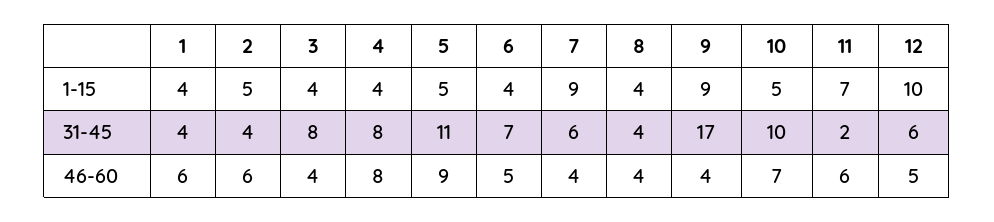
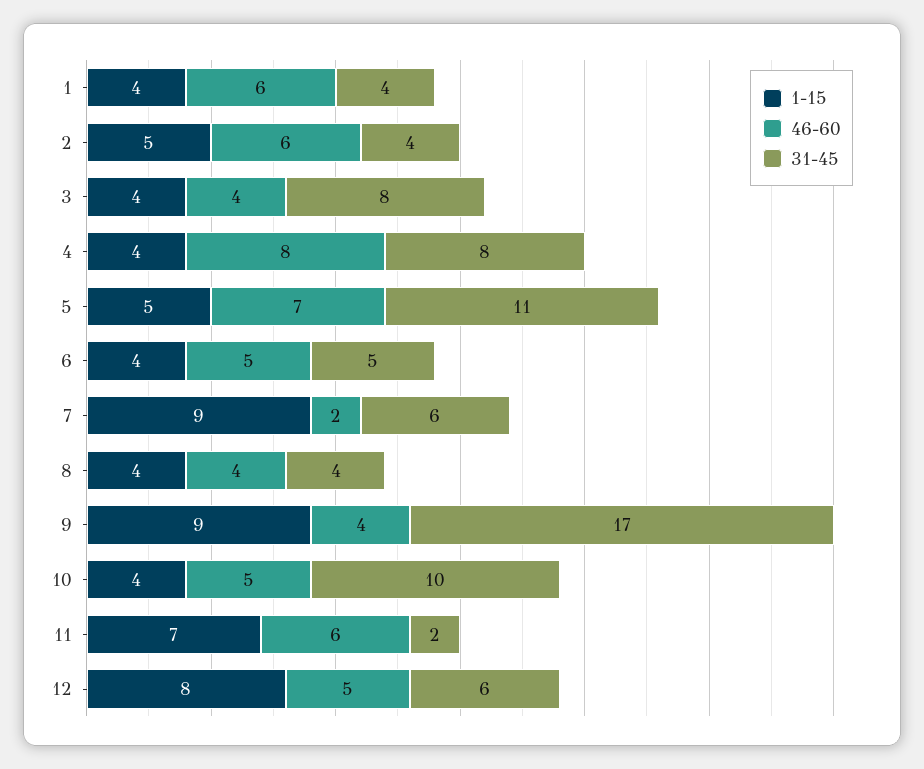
  {
    "1-15": {
      "1": 4,
      "2": 5,
      "3": 4,
      "4": 4,
      "5": 5,
      "6": 4,
      "7": 9,
      "8": 4,
      "9": 9,
-     "10": 5,
+     "10": 4,
      "11": 7,
-     "12": 10
+     "12": 8
    },
    "31-45": {
      "1": 4,
      "2": 4,
      "3": 8,
      "4": 8,
      "5": 11,
-     "6": 7,
+     "6": 5,
      "7": 6,
      "8": 4,
      "9": 17,
      "10": 10,
      "11": 2,
      "12": 6
    },
    "46-60": {
      "1": 6,
      "2": 6,
      "3": 4,
      "4": 8,
-     "5": 9,
+     "5": 7,
      "6": 5,
-     "7": 4,
+     "7": 2,
      "8": 4,
      "9": 4,
-     "10": 7,
+     "10": 5,
      "11": 6,
      "12": 5
    }
  }

